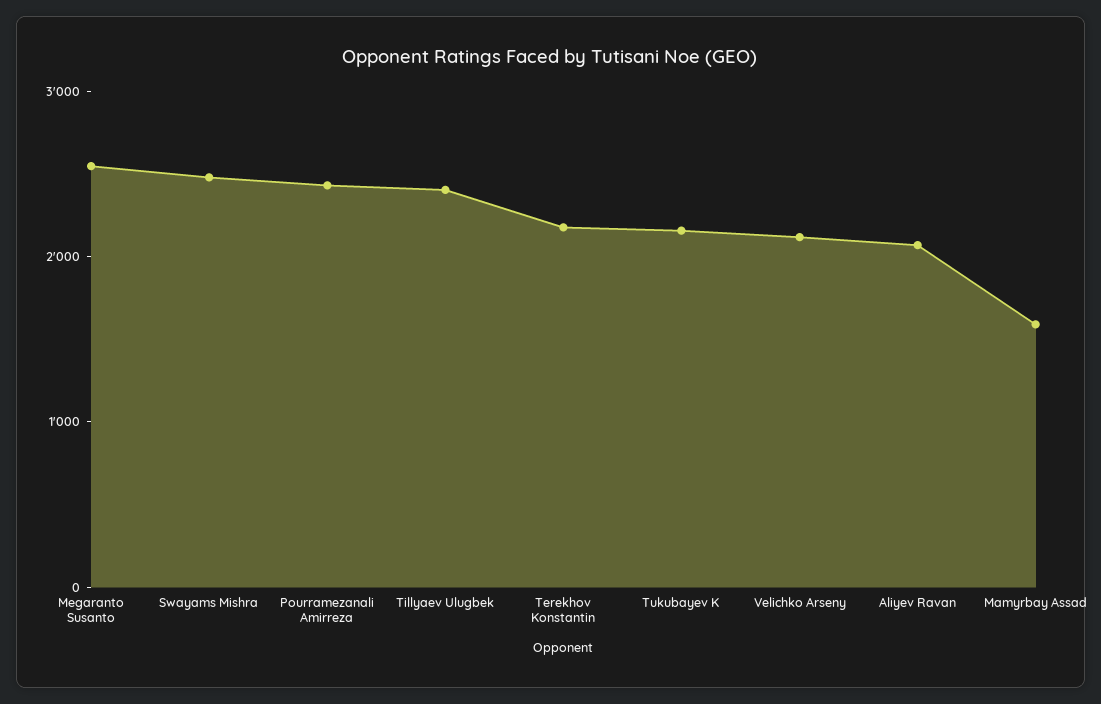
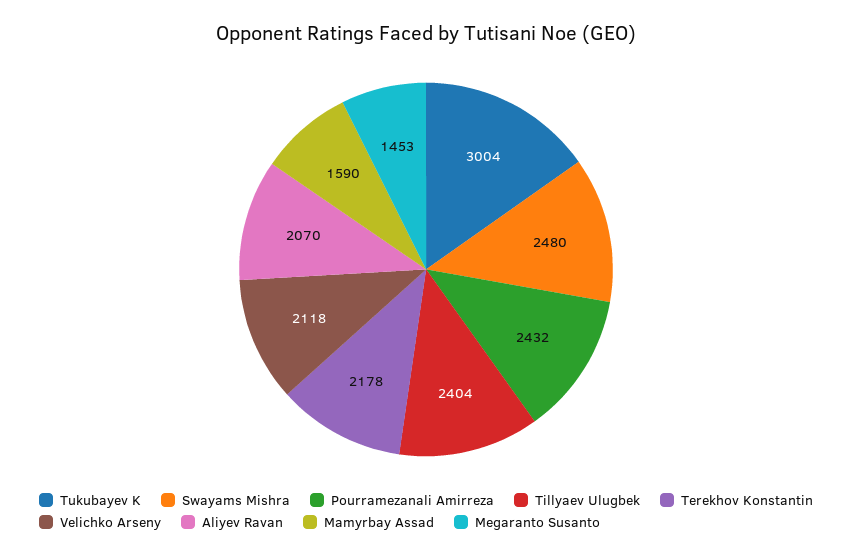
  {
-   "Megaranto Susanto": 2600,
+   "Megaranto Susanto": 1453,
    "Swayams Mishra": 2480,
    "Pourramezanali Amirreza": 2432,
    "Tillyaev Ulugbek": 2404,
    "Terekhov Konstantin": 2178,
-   "Tukubayev K": 2200,
+   "Tukubayev K": 3004,
    "Velichko Arseny": 2118,
    "Aliyev Ravan": 2070,
    "Mamyrbay Assad": 1590
  }

